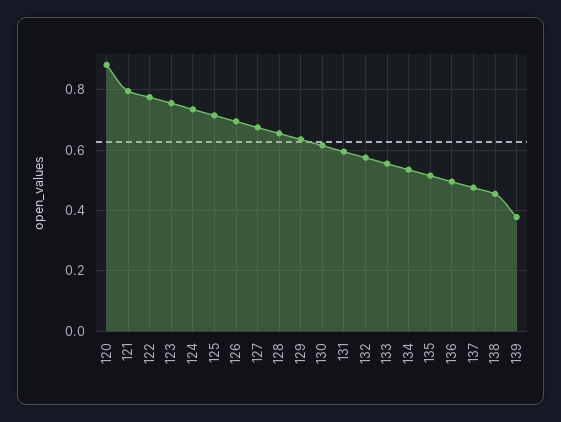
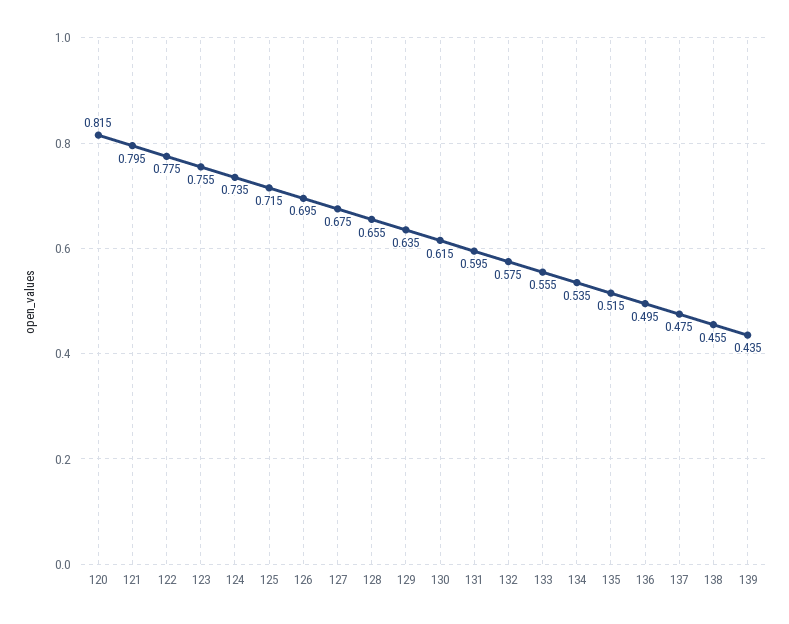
  {
-   "120": 0.88,
+   "120": 0.815,
    "121": 0.795,
    "122": 0.775,
    "123": 0.755,
    "124": 0.735,
    "125": 0.715,
    "126": 0.695,
    "127": 0.675,
    "128": 0.655,
    "129": 0.635,
    "130": 0.615,
    "131": 0.595,
    "132": 0.575,
    "133": 0.555,
    "134": 0.535,
    "135": 0.515,
    "136": 0.495,
    "137": 0.475,
    "138": 0.455,
-   "139": 0.38
+   "139": 0.435
  }

